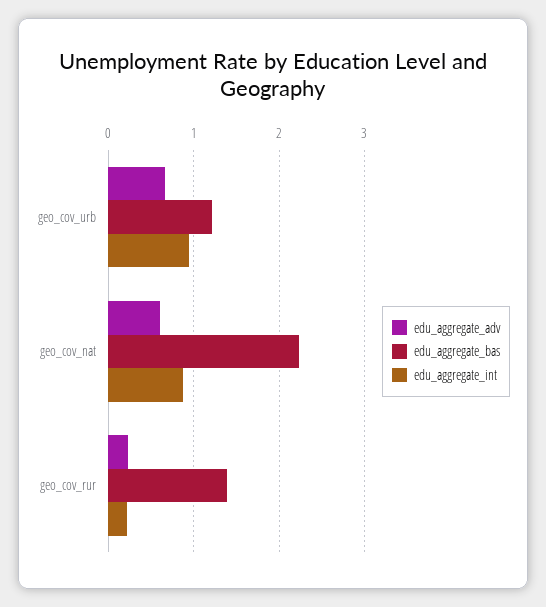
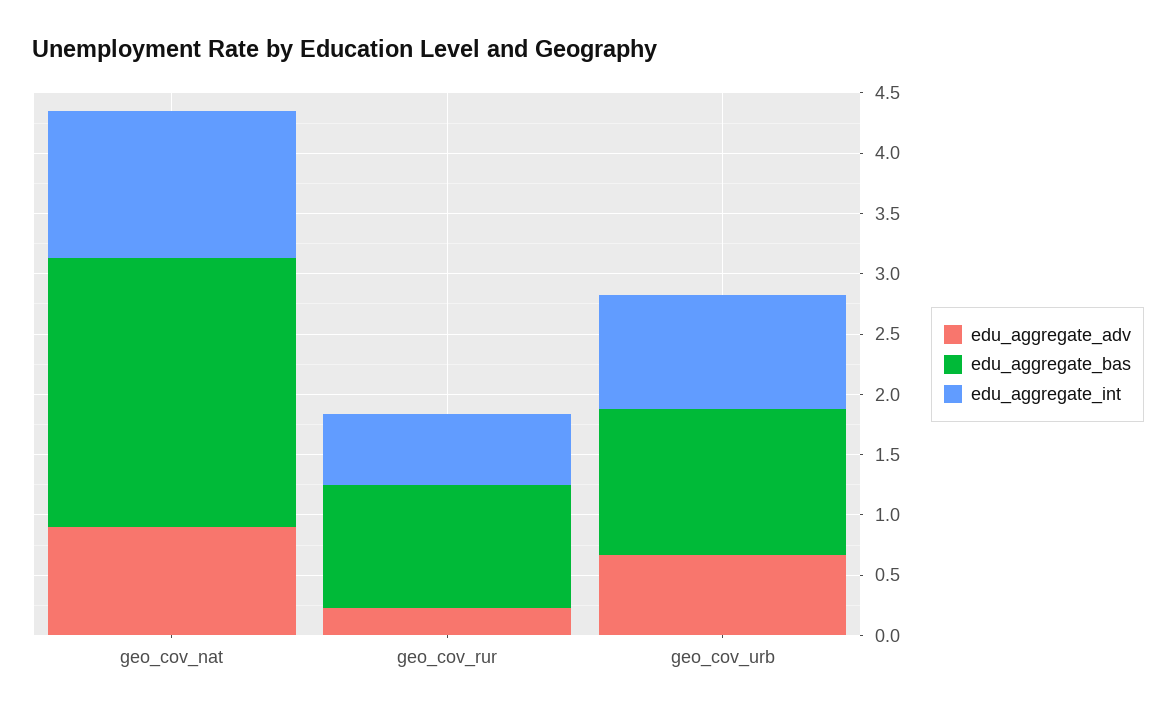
  {
    "edu_aggregate_adv": {
      "geo_cov_urb": 0.7,
-     "geo_cov_nat": 0.6,
+     "geo_cov_nat": 0.9,
      "geo_cov_rur": 0.2
    },
    "edu_aggregate_bas": {
      "geo_cov_urb": 1.2,
      "geo_cov_nat": 2.2,
-     "geo_cov_rur": 1.4
+     "geo_cov_rur": 1
    },
    "edu_aggregate_int": {
      "geo_cov_urb": 0.9,
-     "geo_cov_nat": 0.9,
+     "geo_cov_nat": 1.2,
-     "geo_cov_rur": 0.2
+     "geo_cov_rur": 0.6
    }
  }

